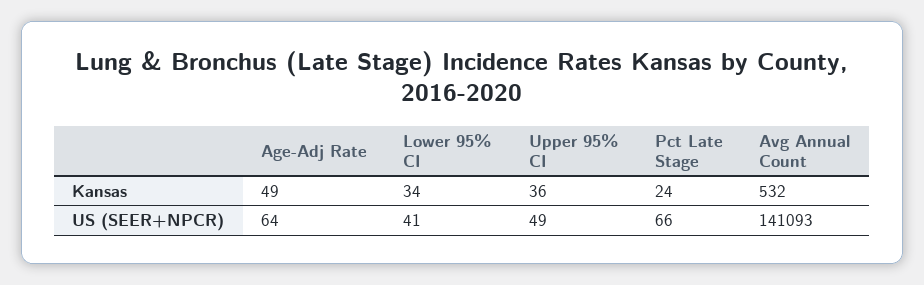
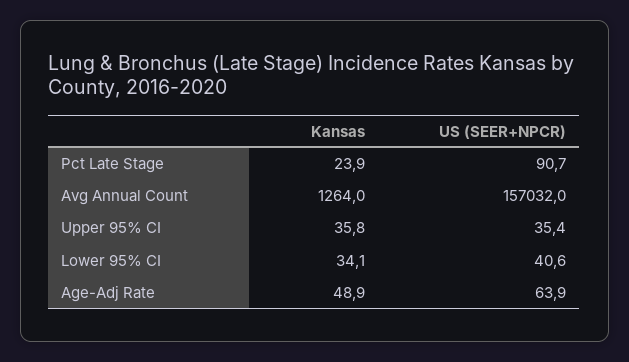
  {
    "Age-Adj Rate": {
      "Kansas": 48.9,
      "US (SEER+NPCR)": 63.9
    },
    "Lower 95% CI": {
      "Kansas": 34.1,
      "US (SEER+NPCR)": 40.6
    },
    "Upper 95% CI": {
      "Kansas": 35.8,
-     "US (SEER+NPCR)": 49
+     "US (SEER+NPCR)": 35.4
    },
    "Pct Late Stage": {
      "Kansas": 23.9,
-     "US (SEER+NPCR)": 66
+     "US (SEER+NPCR)": 90.7
    },
    "Avg Annual Count": {
-     "Kansas": 532,
+     "Kansas": 1264,
-     "US (SEER+NPCR)": 141093
+     "US (SEER+NPCR)": 157032
    }
  }

